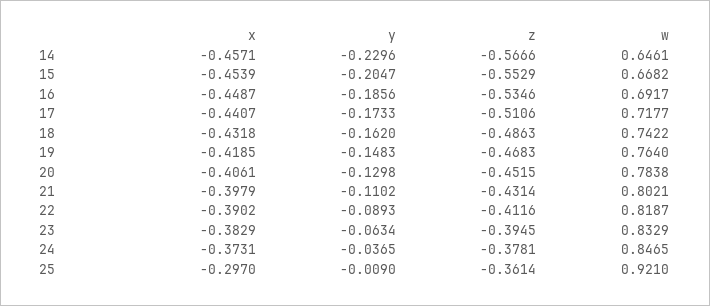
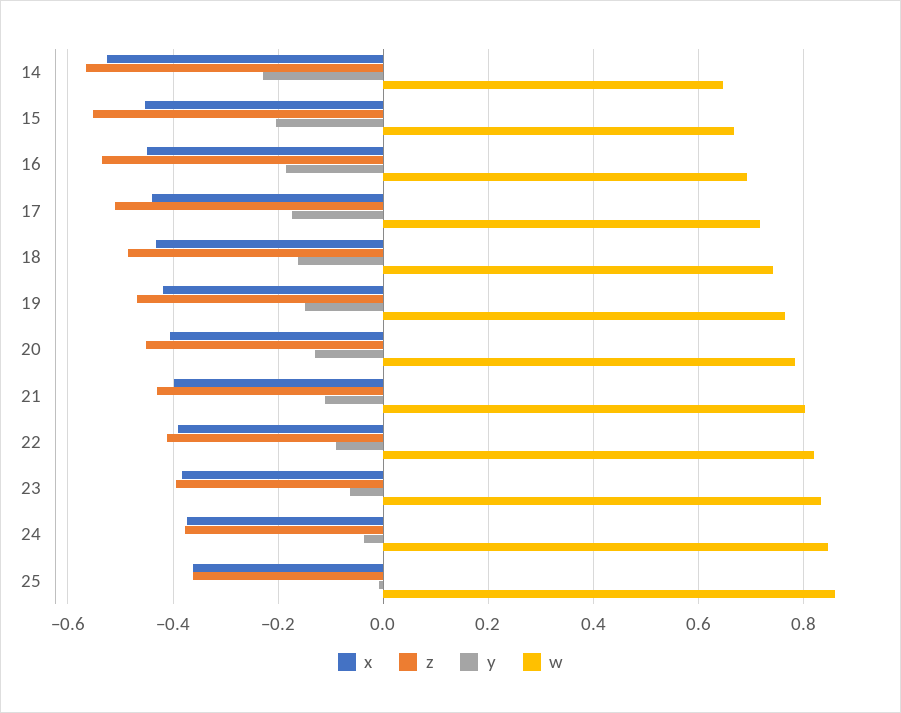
  {
    "x": {
-     "14": -0.4571,
+     "14": -0.52,
      "15": -0.4539,
      "16": -0.4487,
      "17": -0.4407,
      "18": -0.4318,
      "19": -0.4185,
      "20": -0.4061,
      "21": -0.3979,
      "22": -0.3902,
      "23": -0.3829,
      "24": -0.3731,
-     "25": -0.297
+     "25": -0.36
    },
    "y": {
      "14": -0.2296,
      "15": -0.2047,
      "16": -0.1856,
      "17": -0.1733,
      "18": -0.162,
      "19": -0.1483,
      "20": -0.1298,
      "21": -0.1102,
      "22": -0.0893,
      "23": -0.0634,
      "24": -0.0365,
      "25": -0.009
    },
    "z": {
      "14": -0.5666,
      "15": -0.5529,
      "16": -0.5346,
      "17": -0.5106,
      "18": -0.4863,
      "19": -0.4683,
      "20": -0.4515,
      "21": -0.4314,
      "22": -0.4116,
      "23": -0.3945,
      "24": -0.3781,
      "25": -0.3614
    },
    "w": {
      "14": 0.6461,
      "15": 0.6682,
      "16": 0.6917,
      "17": 0.7177,
      "18": 0.7422,
      "19": 0.764,
      "20": 0.7838,
      "21": 0.8021,
      "22": 0.8187,
      "23": 0.8329,
      "24": 0.8465,
-     "25": 0.921
+     "25": 0.86
    }
  }

